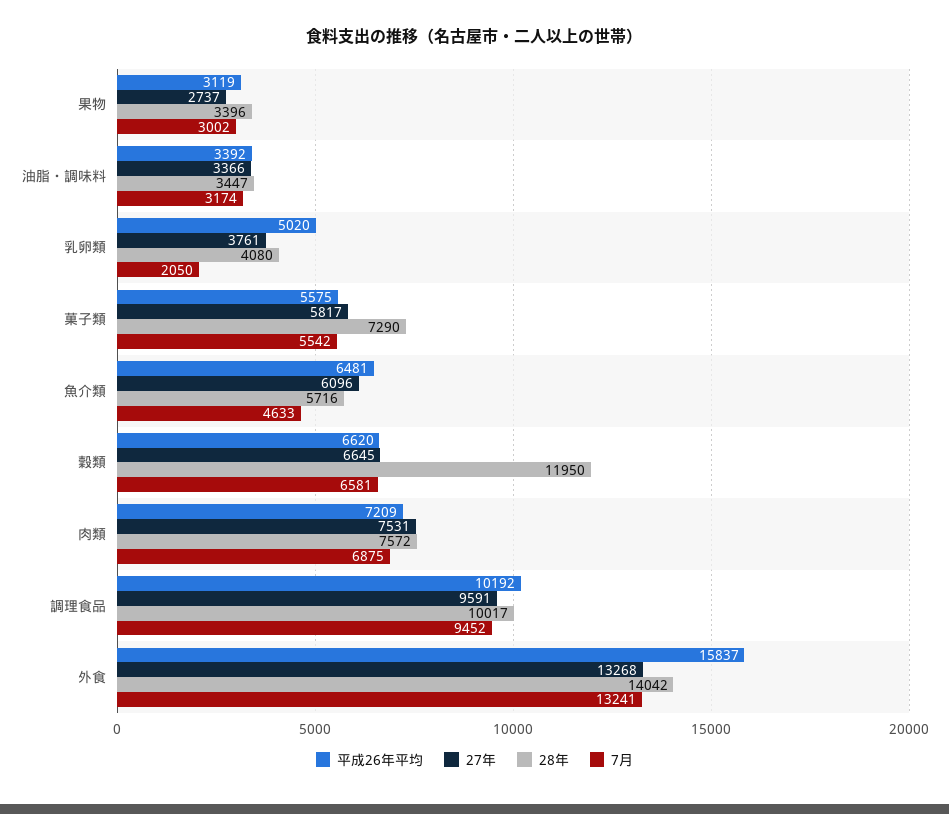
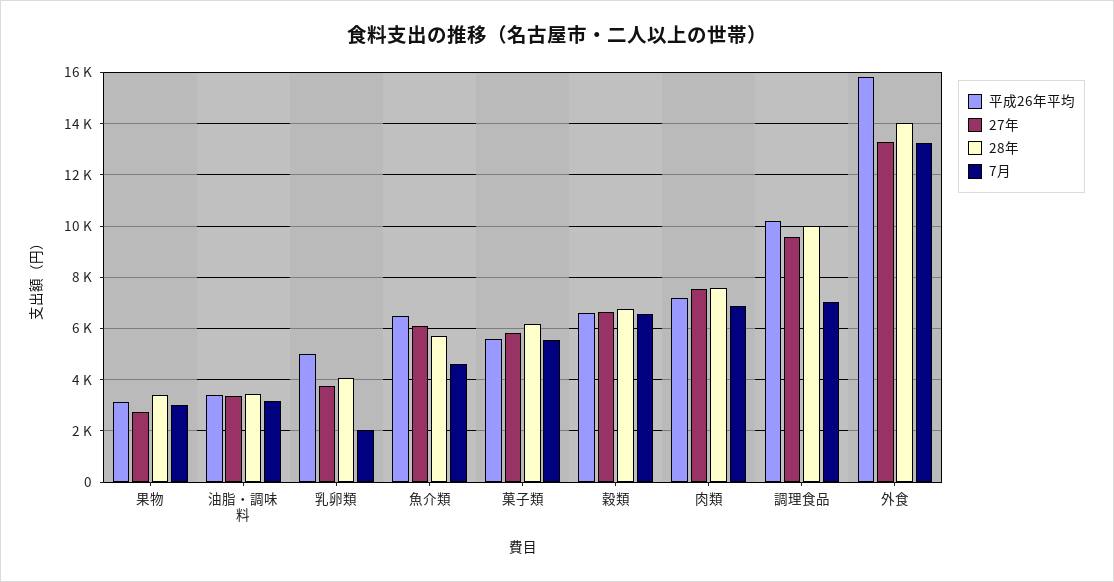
  {
    "平成26年平均": {
      "果物": 3119,
      "油脂・調味料": 3392,
      "乳卵類": 5020,
      "菓子類": 5575,
      "魚介類": 6481,
      "穀類": 6620,
      "肉類": 7209,
      "調理食品": 10192,
      "外食": 15837
    },
    "27年": {
      "果物": 2737,
      "油脂・調味料": 3366,
      "乳卵類": 3761,
      "菓子類": 5817,
      "魚介類": 6096,
      "穀類": 6645,
      "肉類": 7531,
      "調理食品": 9591,
      "外食": 13268
    },
    "28年": {
      "果物": 3396,
      "油脂・調味料": 3447,
      "乳卵類": 4080,
-     "菓子類": 7290,
+     "菓子類": 6250,
      "魚介類": 5716,
-     "穀類": 11950,
+     "穀類": 6750,
      "肉類": 7572,
      "調理食品": 10017,
      "外食": 14042
    },
    "7月": {
      "果物": 3002,
      "油脂・調味料": 3174,
      "乳卵類": 2050,
      "菓子類": 5542,
      "魚介類": 4633,
      "穀類": 6581,
      "肉類": 6875,
-     "調理食品": 9452,
+     "調理食品": 7000,
      "外食": 13241
    }
  }

